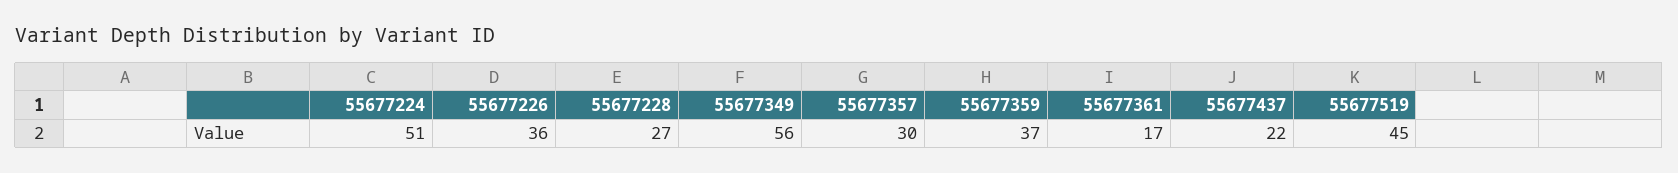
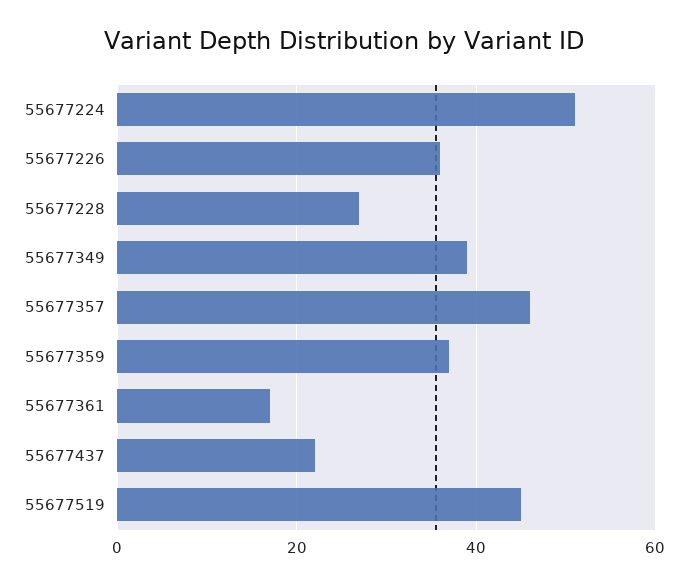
  {
    "55677224": 51,
    "55677226": 36,
    "55677228": 27,
-   "55677349": 56,
+   "55677349": 40,
-   "55677357": 30,
+   "55677357": 45,
    "55677359": 37,
    "55677361": 17,
    "55677437": 22,
    "55677519": 45
  }

